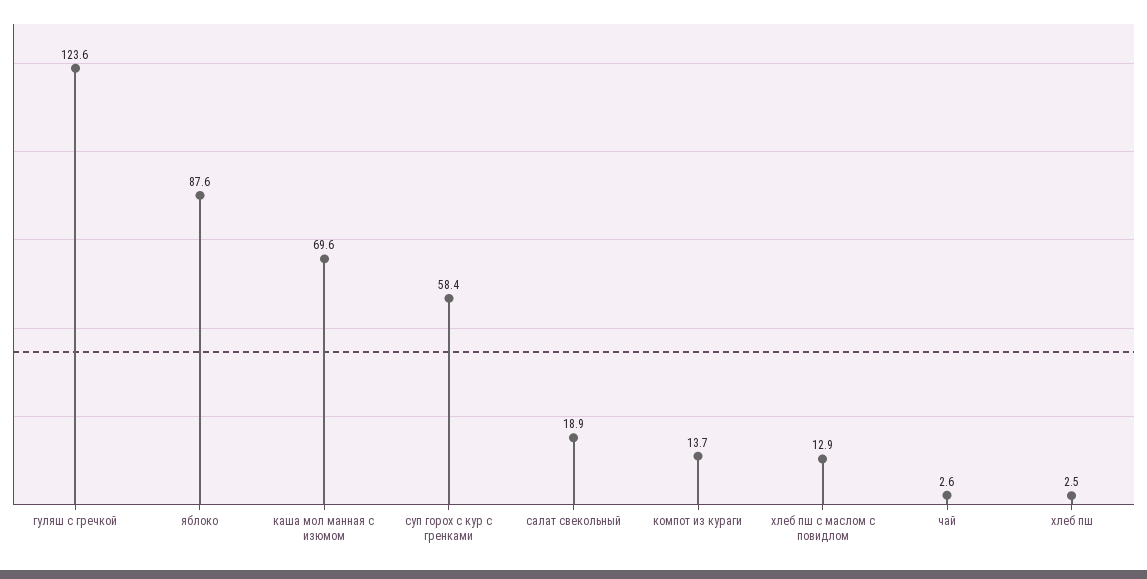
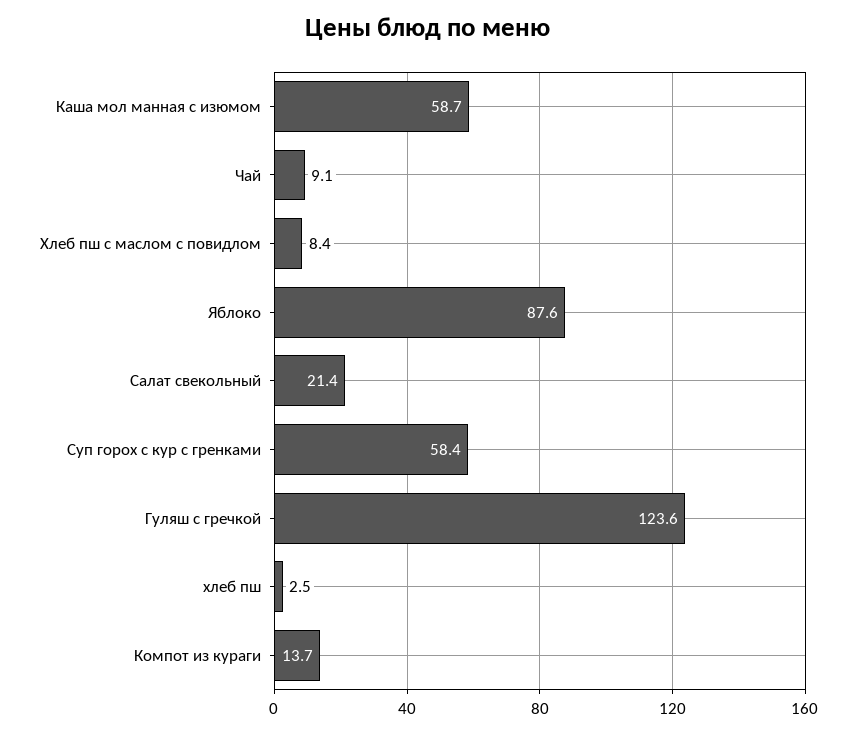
  {
    "гуляш с гречкой": 123.6,
    "яблоко": 87.6,
-   "каша мол манная с изюмом": 69.6,
+   "каша мол манная с изюмом": 58.7,
    "суп горох с кур с гренками": 58.4,
-   "салат свекольный": 18.9,
+   "салат свекольный": 21.4,
    "компот из кураги": 13.7,
-   "хлеб пш с маслом с повидлом": 12.9,
+   "хлеб пш с маслом с повидлом": 8.4,
-   "чай": 2.6,
+   "чай": 9.1,
    "хлеб пш": 2.5
  }

